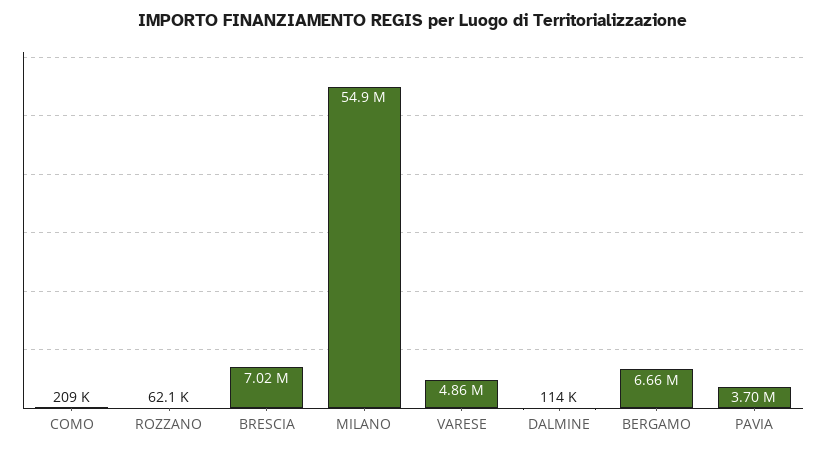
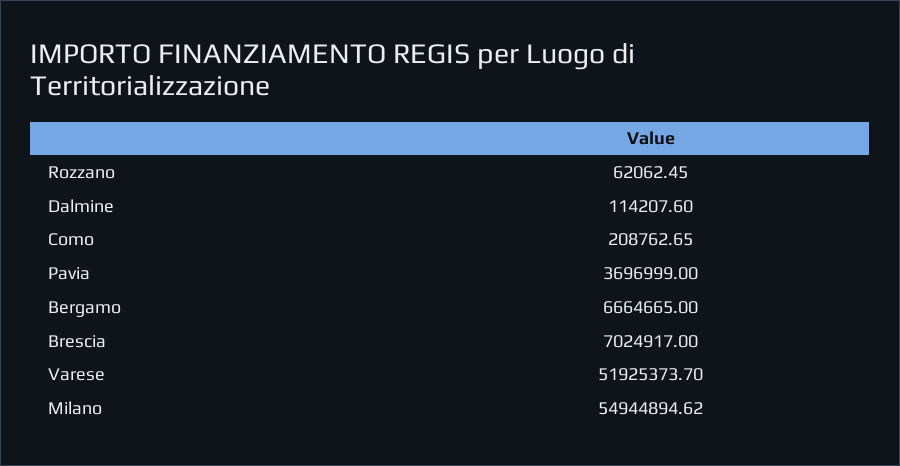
  {
    "COMO": 208762.65,
    "ROZZANO": 62062.45,
    "BRESCIA": 7024917,
    "MILANO": 54944894.62,
-   "VARESE": 4860000,
+   "VARESE": 51925373.7,
    "DALMINE": 114207.6,
    "BERGAMO": 6664665,
    "PAVIA": 3696999
  }

